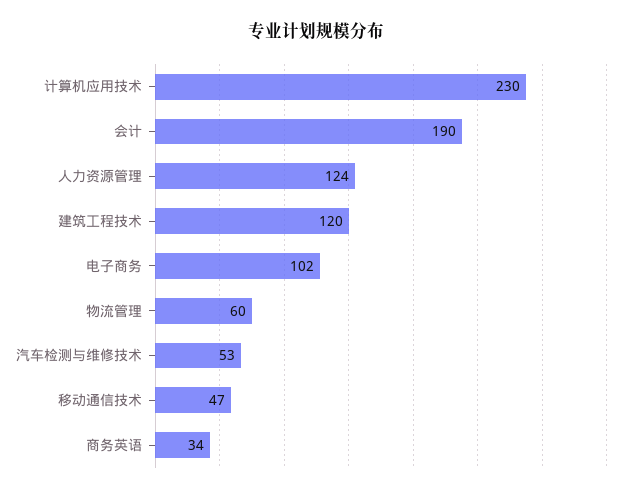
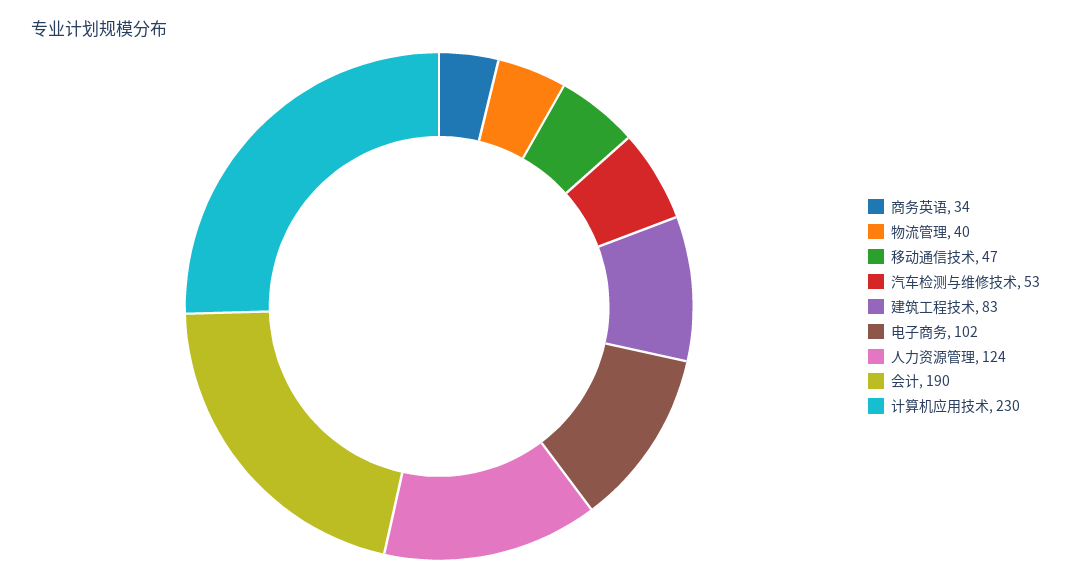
  {
    "计算机应用技术": 230,
    "会计": 190,
    "人力资源管理": 124,
-   "建筑工程技术": 120,
+   "建筑工程技术": 83,
    "电子商务": 102,
-   "物流管理": 60,
+   "物流管理": 40,
    "汽车检测与维修技术": 53,
    "移动通信技术": 47,
    "商务英语": 34
  }

